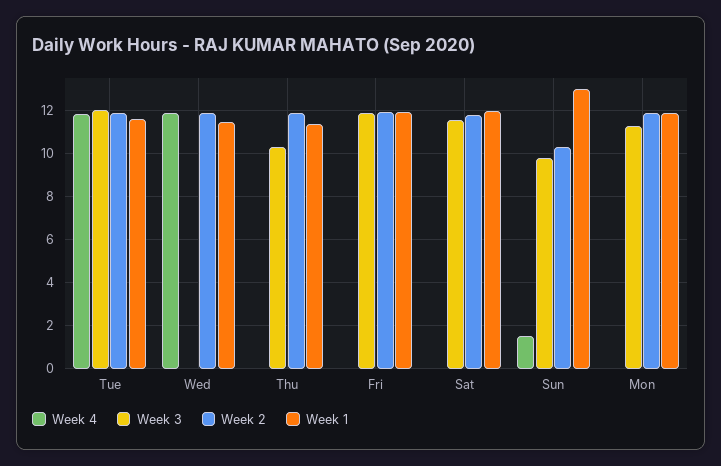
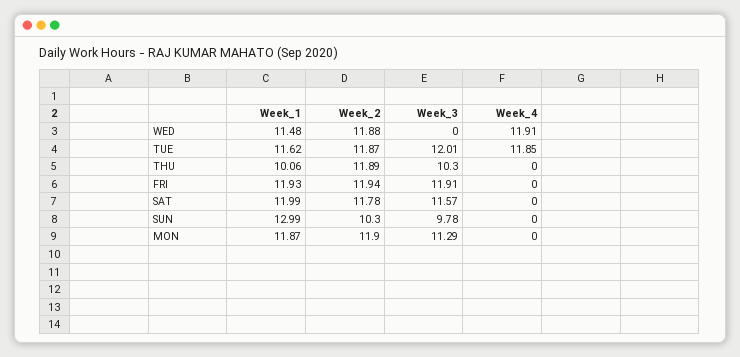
  {
    "Week 4": {
      "Tue": 11.85,
      "Wed": 11.91,
      "Thu": 0,
      "Fri": 0,
      "Sat": 0,
-     "Sun": 1.5,
+     "Sun": 0,
      "Mon": 0
    },
    "Week 3": {
      "Tue": 12.01,
      "Wed": 0,
      "Thu": 10.3,
      "Fri": 11.91,
      "Sat": 11.57,
      "Sun": 9.78,
      "Mon": 11.29
    },
    "Week 2": {
      "Tue": 11.87,
      "Wed": 11.88,
      "Thu": 11.89,
      "Fri": 11.94,
      "Sat": 11.78,
      "Sun": 10.3,
      "Mon": 11.9
    },
    "Week 1": {
      "Tue": 11.62,
      "Wed": 11.48,
-     "Thu": 11.5,
+     "Thu": 10.06,
      "Fri": 11.93,
      "Sat": 11.99,
      "Sun": 12.99,
      "Mon": 11.87
    }
  }

